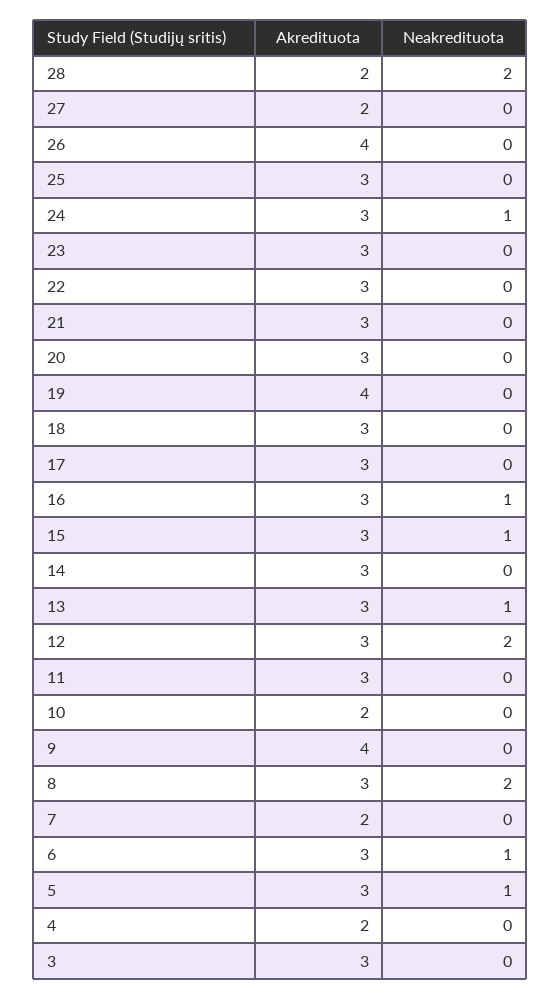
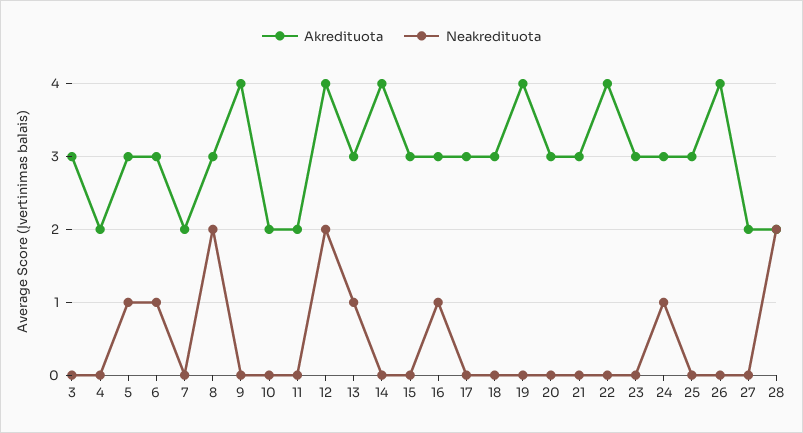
  {
    "Akredituota": {
      "28": 2,
      "27": 2,
      "26": 4,
      "25": 3,
      "24": 3,
      "23": 3,
-     "22": 3,
+     "22": 4,
      "21": 3,
      "20": 3,
      "19": 4,
      "18": 3,
      "17": 3,
      "16": 3,
      "15": 3,
-     "14": 3,
+     "14": 4,
      "13": 3,
-     "12": 3,
+     "12": 4,
-     "11": 3,
+     "11": 2,
      "10": 2,
      "9": 4,
      "8": 3,
      "7": 2,
      "6": 3,
      "5": 3,
      "4": 2,
      "3": 3
    },
    "Neakredituota": {
      "28": 2,
      "27": 0,
      "26": 0,
      "25": 0,
      "24": 1,
      "23": 0,
      "22": 0,
      "21": 0,
      "20": 0,
      "19": 0,
      "18": 0,
      "17": 0,
      "16": 1,
-     "15": 1,
+     "15": 0,
      "14": 0,
      "13": 1,
      "12": 2,
      "11": 0,
      "10": 0,
      "9": 0,
      "8": 2,
      "7": 0,
      "6": 1,
      "5": 1,
      "4": 0,
      "3": 0
    }
  }

